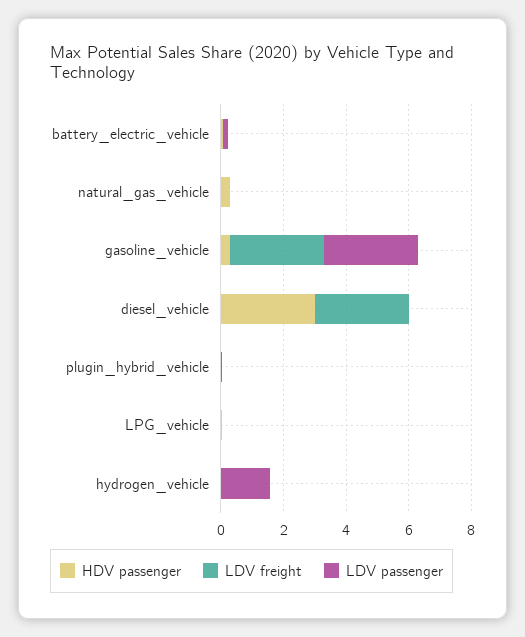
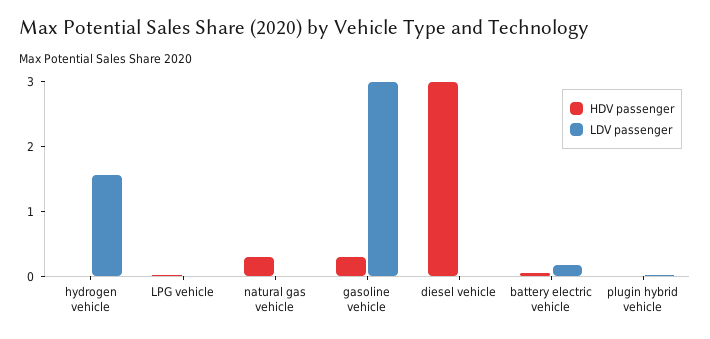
  {
    "HDV passenger": {
      "battery_electric_vehicle": 0,
      "natural_gas_vehicle": 0.2,
      "gasoline_vehicle": 0.2,
      "diesel_vehicle": 3,
      "plugin_hybrid_vehicle": 0,
      "LPG_vehicle": 0,
      "hydrogen_vehicle": 0
    },
-   "LDV freight": {
-     "battery_electric_vehicle": 0,
-     "natural_gas_vehicle": 0,
-     "gasoline_vehicle": 3,
-     "diesel_vehicle": 3,
-     "plugin_hybrid_vehicle": 0,
-     "LPG_vehicle": 0,
-     "hydrogen_vehicle": 0
-   },
    "LDV passenger": {
      "battery_electric_vehicle": 0.2,
      "natural_gas_vehicle": 0,
      "gasoline_vehicle": 3,
      "diesel_vehicle": 0,
      "plugin_hybrid_vehicle": 0,
      "LPG_vehicle": 0,
      "hydrogen_vehicle": 1.6
    }
  }

